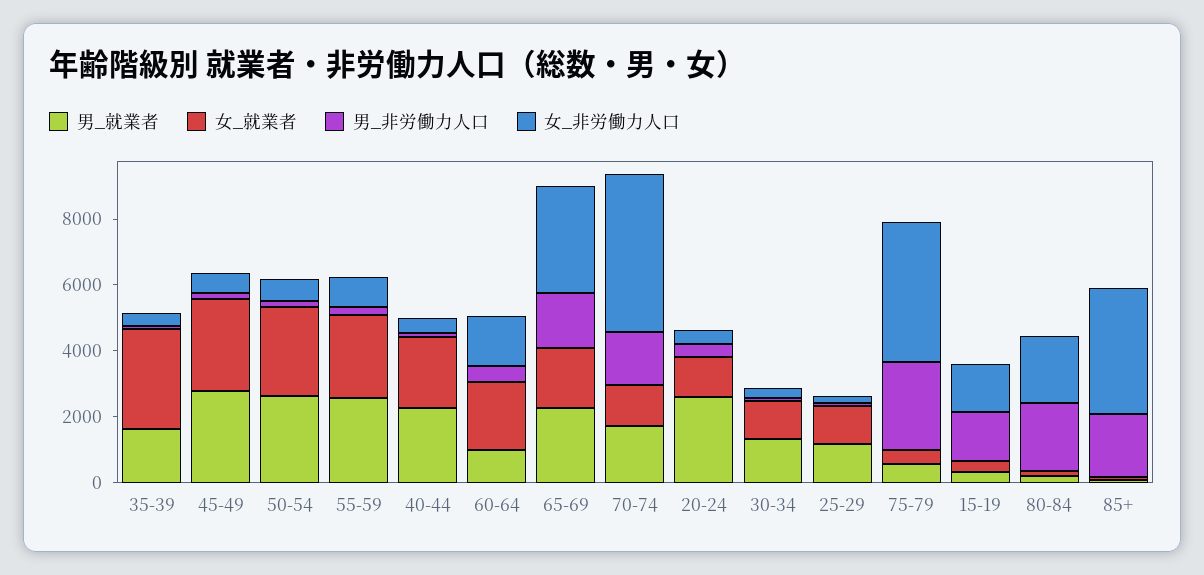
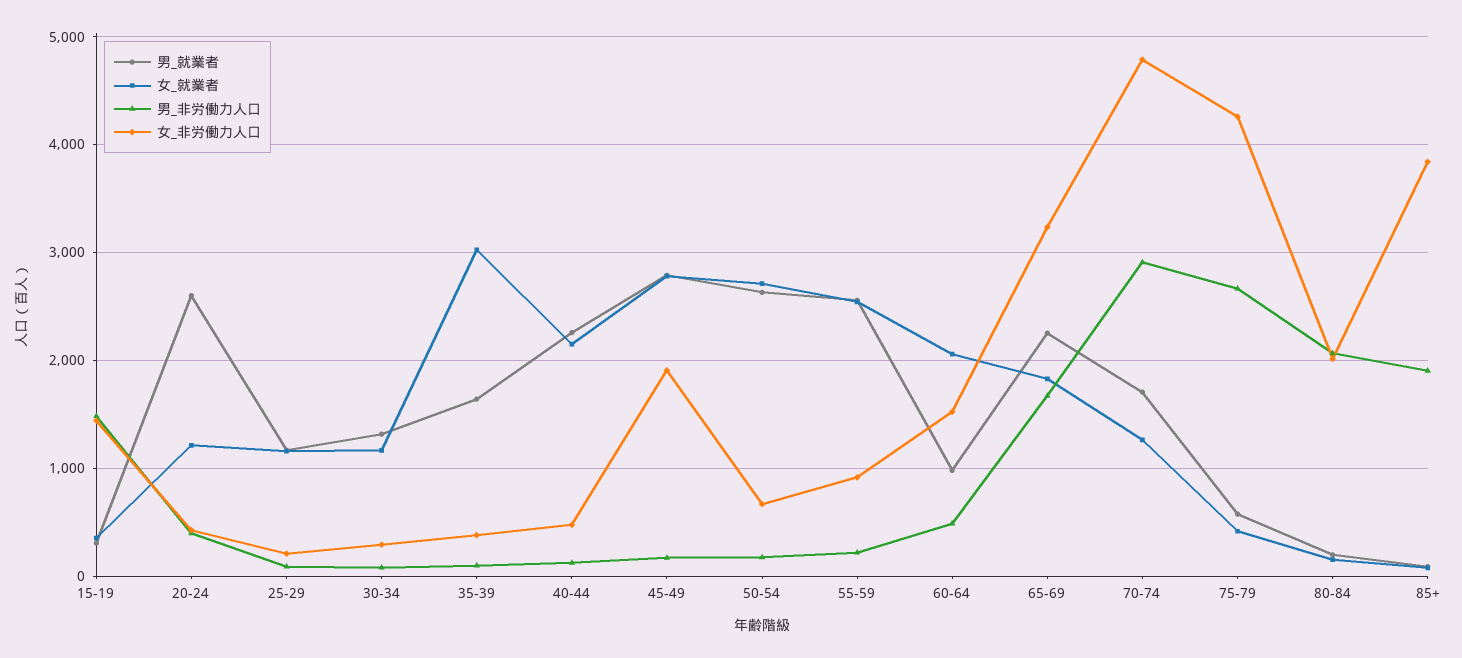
  {
    "男_就業者": {
      "35-39": 1600,
      "45-49": 2800,
      "50-54": 2600,
      "55-59": 2600,
      "40-44": 2300,
      "60-64": 1000,
      "65-69": 2300,
      "70-74": 1700,
      "20-24": 2600,
      "30-34": 1300,
      "25-29": 1200,
      "75-79": 600,
      "15-19": 300,
      "80-84": 200,
      "85+": 100
    },
    "女_就業者": {
      "35-39": 3000,
      "45-49": 2800,
      "50-54": 2700,
      "55-59": 2500,
      "40-44": 2200,
      "60-64": 2100,
      "65-69": 1800,
      "70-74": 1300,
      "20-24": 1200,
      "30-34": 1200,
      "25-29": 1200,
      "75-79": 400,
      "15-19": 400,
      "80-84": 200,
      "85+": 100
    },
    "男_非労働力人口": {
      "35-39": 100,
      "45-49": 200,
      "50-54": 200,
      "55-59": 200,
      "40-44": 100,
      "60-64": 500,
      "65-69": 1700,
-     "70-74": 1500,
+     "70-74": 2900,
      "20-24": 400,
      "30-34": 100,
      "25-29": 100,
      "75-79": 2700,
      "15-19": 1500,
      "80-84": 2100,
      "85+": 1900
    },
    "女_非労働力人口": {
      "35-39": 400,
-     "45-49": 500,
+     "45-49": 1900,
      "50-54": 700,
      "55-59": 900,
      "40-44": 500,
      "60-64": 1500,
      "65-69": 3200,
      "70-74": 4800,
      "20-24": 400,
      "30-34": 300,
      "25-29": 200,
      "75-79": 4300,
      "15-19": 1400,
      "80-84": 2000,
      "85+": 3800
    }
  }

